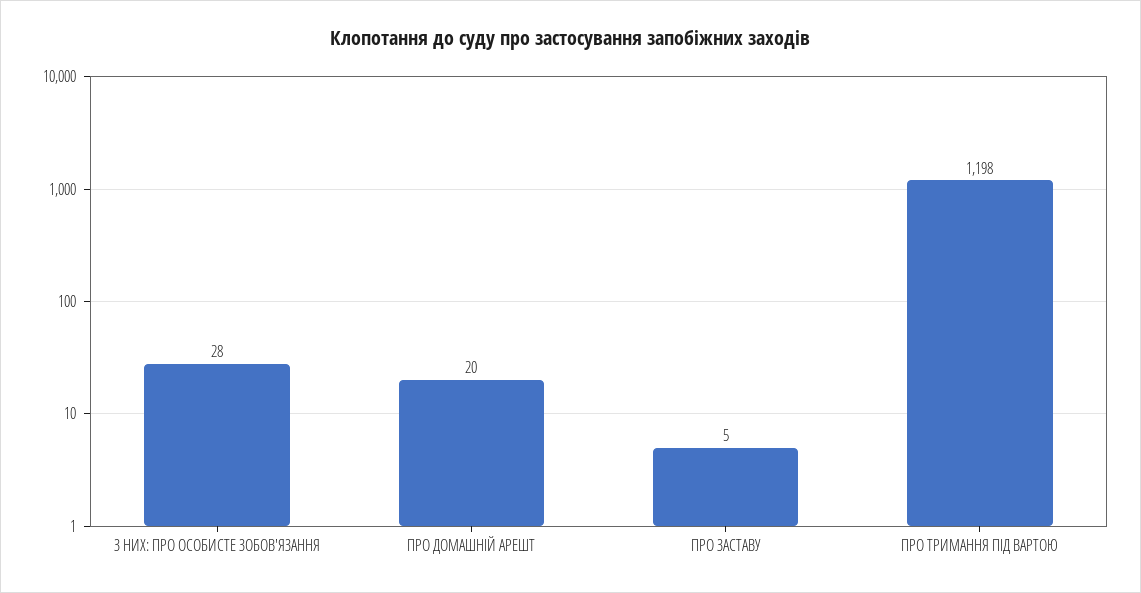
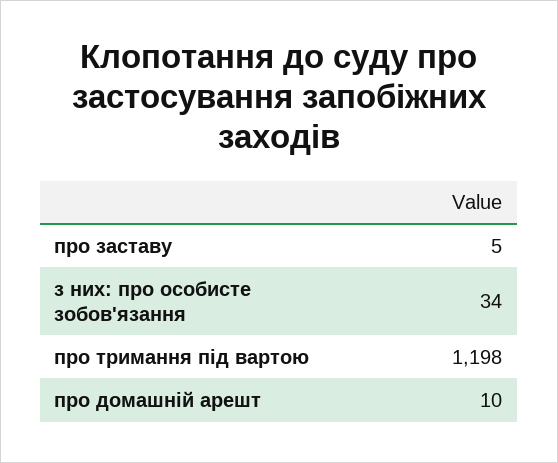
  {
-   "З НИХ: ПРО ОСОБИСТЕ ЗОБОВ'ЯЗАННЯ": 28,
+   "З НИХ: ПРО ОСОБИСТЕ ЗОБОВ'ЯЗАННЯ": 34,
-   "ПРО ДОМАШНІЙ АРЕШТ": 20,
+   "ПРО ДОМАШНІЙ АРЕШТ": 10,
    "ПРО ЗАСТАВУ": 5,
    "ПРО ТРИМАННЯ ПІД ВАРТОЮ": 1198
  }

